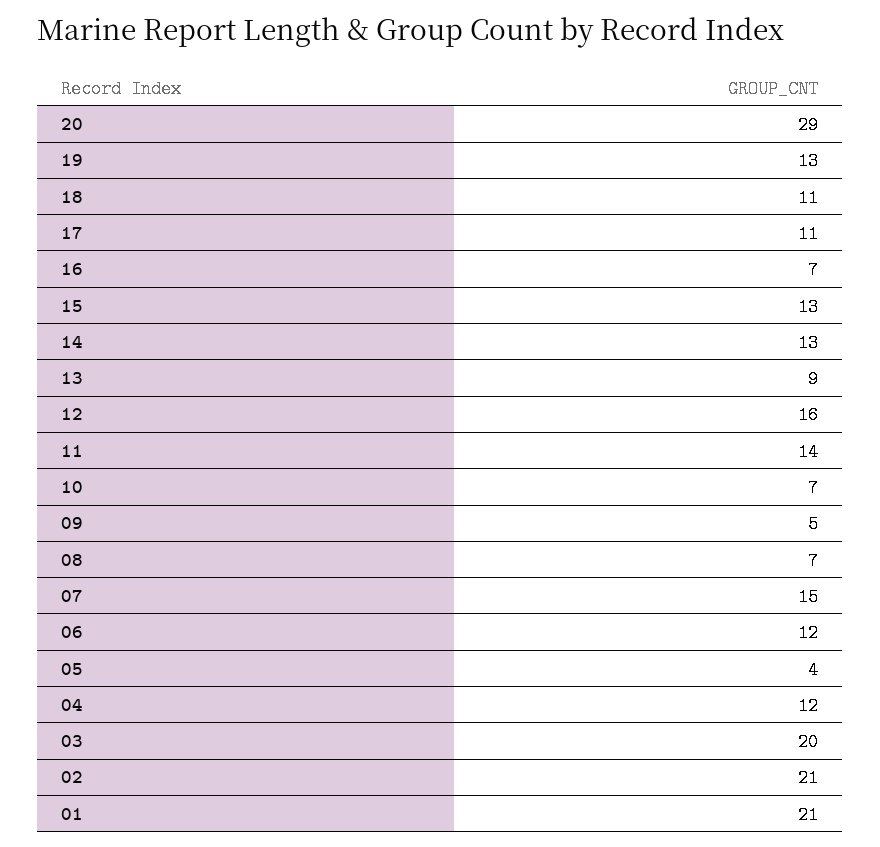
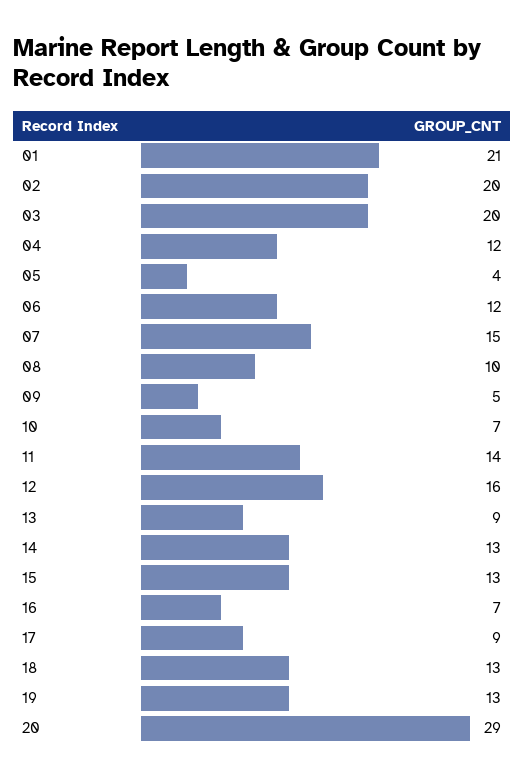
  {
    "20": 29,
    "19": 13,
-   "18": 11,
+   "18": 13,
-   "17": 11,
+   "17": 9,
    "16": 7,
    "15": 13,
    "14": 13,
    "13": 9,
    "12": 16,
    "11": 14,
    "10": 7,
    "09": 5,
-   "08": 7,
+   "08": 10,
    "07": 15,
    "06": 12,
    "05": 4,
    "04": 12,
    "03": 20,
-   "02": 21,
+   "02": 20,
    "01": 21
  }

